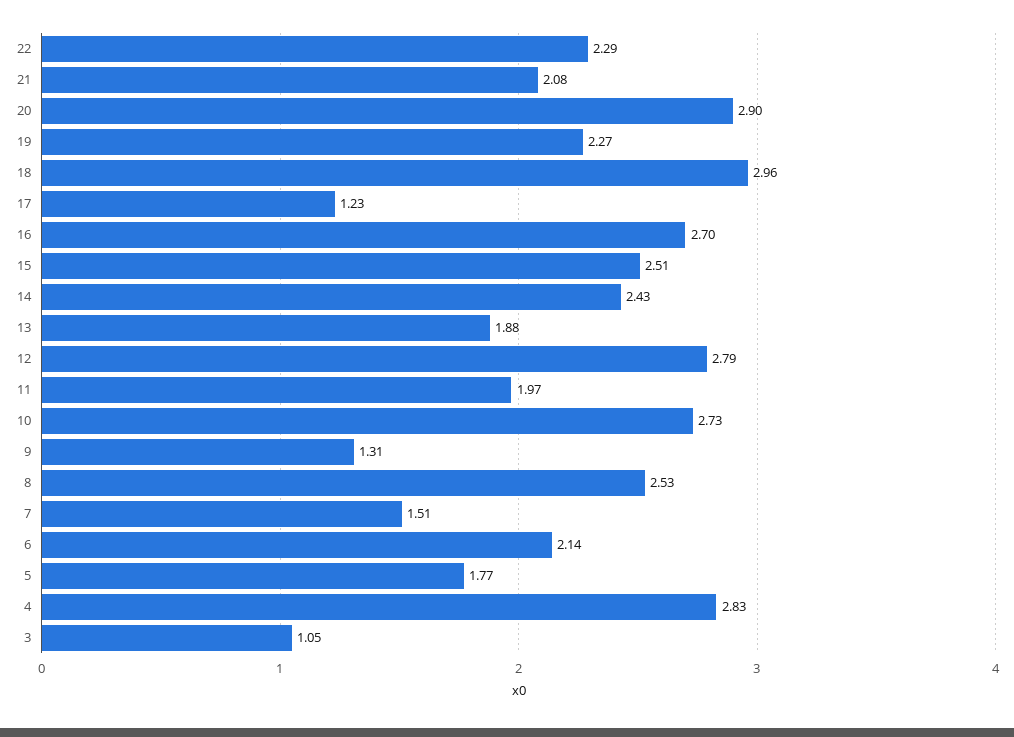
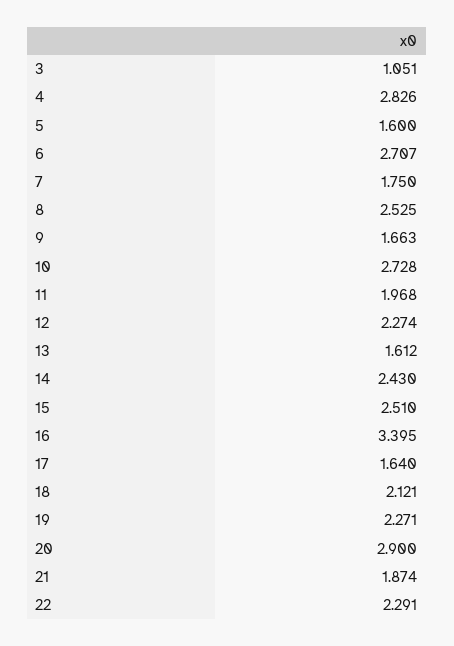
  {
    "22": 2.291,
-   "21": 2.08,
+   "21": 1.874,
    "20": 2.9,
    "19": 2.271,
-   "18": 2.96,
+   "18": 2.121,
-   "17": 1.23,
+   "17": 1.64,
-   "16": 2.7,
+   "16": 3.395,
    "15": 2.51,
    "14": 2.43,
-   "13": 1.88,
+   "13": 1.612,
-   "12": 2.79,
+   "12": 2.274,
    "11": 1.968,
    "10": 2.728,
-   "9": 1.31,
+   "9": 1.663,
    "8": 2.525,
-   "7": 1.51,
+   "7": 1.75,
-   "6": 2.14,
+   "6": 2.707,
-   "5": 1.77,
+   "5": 1.6,
    "4": 2.826,
    "3": 1.051
  }

